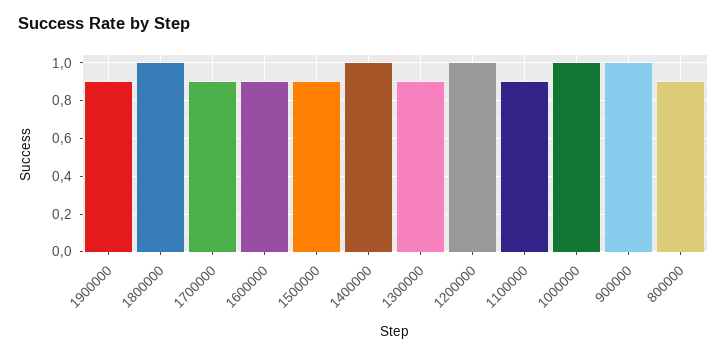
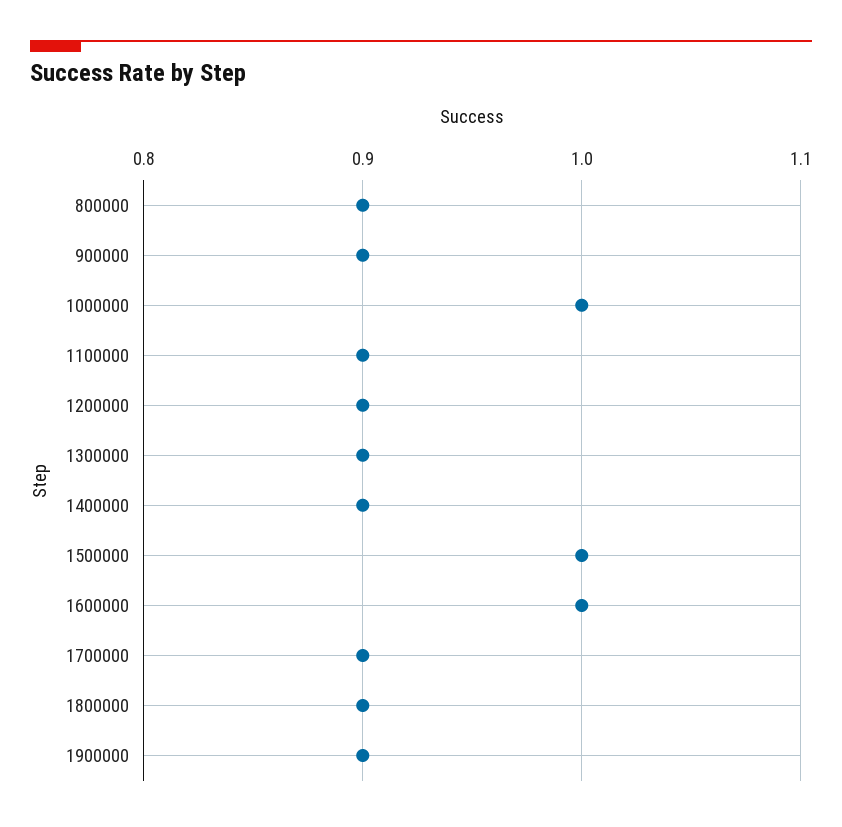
  {
    "1900000": 0.9,
-   "1800000": 1,
+   "1800000": 0.9,
    "1700000": 0.9,
-   "1600000": 0.9,
+   "1600000": 1,
-   "1500000": 0.9,
+   "1500000": 1,
-   "1400000": 1,
+   "1400000": 0.9,
    "1300000": 0.9,
-   "1200000": 1,
+   "1200000": 0.9,
    "1100000": 0.9,
    "1000000": 1,
-   "900000": 1,
+   "900000": 0.9,
    "800000": 0.9
  }

